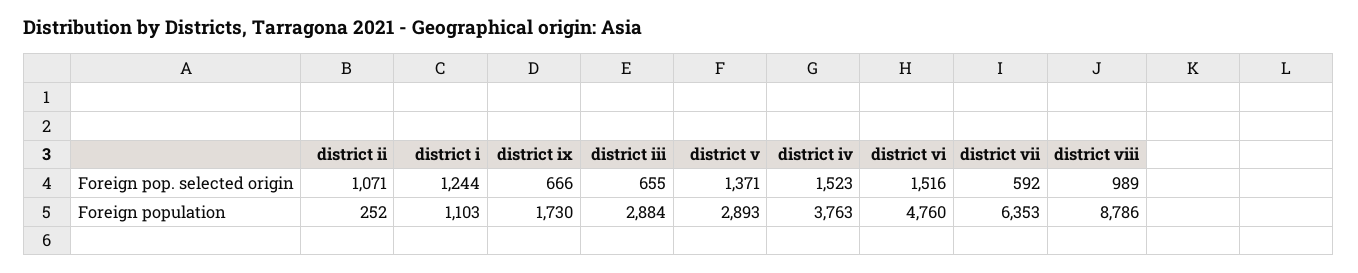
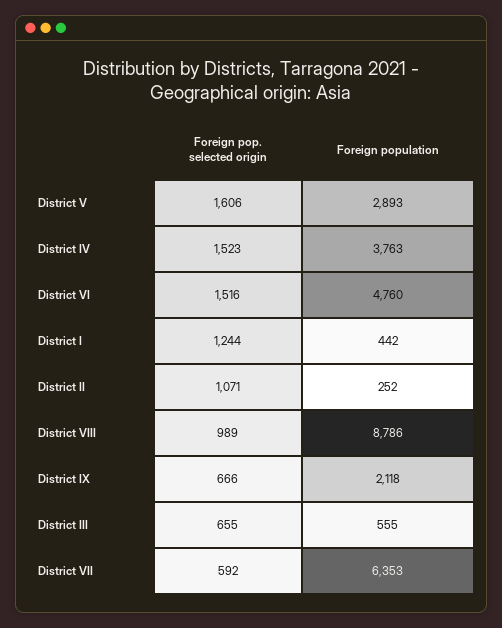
  {
    "district ii": {
      "Foreign pop. selected origin": 1071,
      "Foreign population": 252
    },
    "district i": {
      "Foreign pop. selected origin": 1244,
-     "Foreign population": 1103
+     "Foreign population": 442
    },
    "district ix": {
      "Foreign pop. selected origin": 666,
-     "Foreign population": 1730
+     "Foreign population": 2118
    },
    "district iii": {
      "Foreign pop. selected origin": 655,
-     "Foreign population": 2884
+     "Foreign population": 555
    },
    "district v": {
-     "Foreign pop. selected origin": 1371,
+     "Foreign pop. selected origin": 1606,
      "Foreign population": 2893
    },
    "district iv": {
      "Foreign pop. selected origin": 1523,
      "Foreign population": 3763
    },
    "district vi": {
      "Foreign pop. selected origin": 1516,
      "Foreign population": 4760
    },
    "district vii": {
      "Foreign pop. selected origin": 592,
      "Foreign population": 6353
    },
    "district viii": {
      "Foreign pop. selected origin": 989,
      "Foreign population": 8786
    }
  }

